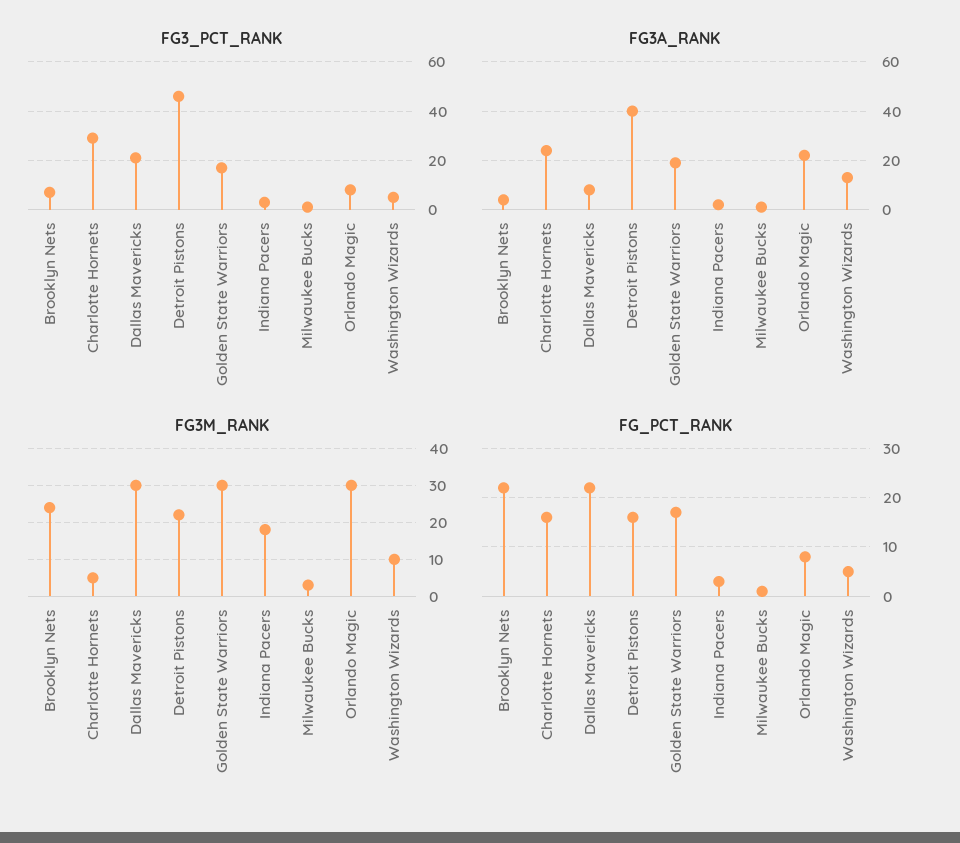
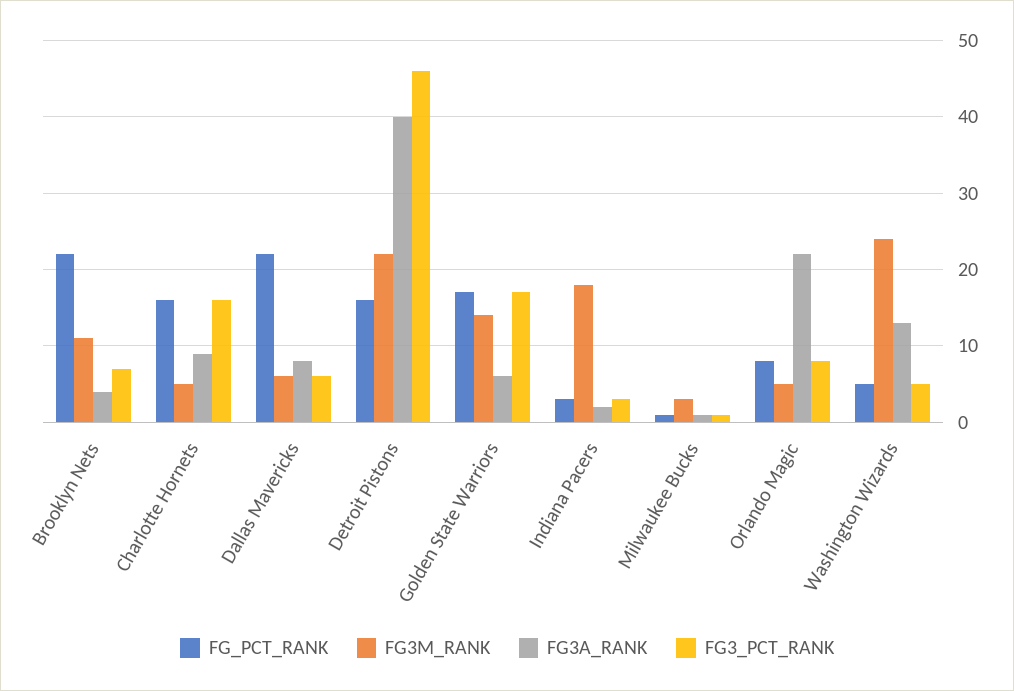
  {
    "FG3_PCT_RANK": {
      "Brooklyn Nets": 7,
-     "Charlotte Hornets": 30,
+     "Charlotte Hornets": 16,
-     "Dallas Mavericks": 20,
+     "Dallas Mavericks": 6,
      "Detroit Pistons": 46,
      "Golden State Warriors": 17,
      "Indiana Pacers": 3,
      "Milwaukee Bucks": 1,
      "Orlando Magic": 8,
      "Washington Wizards": 5
    },
    "FG3A_RANK": {
      "Brooklyn Nets": 4,
-     "Charlotte Hornets": 25,
+     "Charlotte Hornets": 9,
      "Dallas Mavericks": 8,
      "Detroit Pistons": 40,
-     "Golden State Warriors": 20,
+     "Golden State Warriors": 6,
      "Indiana Pacers": 2,
      "Milwaukee Bucks": 1,
      "Orlando Magic": 22,
      "Washington Wizards": 13
    },
    "FG3M_RANK": {
-     "Brooklyn Nets": 25,
+     "Brooklyn Nets": 11,
      "Charlotte Hornets": 5,
-     "Dallas Mavericks": 30,
+     "Dallas Mavericks": 6,
      "Detroit Pistons": 22,
-     "Golden State Warriors": 30,
+     "Golden State Warriors": 14,
      "Indiana Pacers": 18,
      "Milwaukee Bucks": 3,
-     "Orlando Magic": 30,
+     "Orlando Magic": 5,
-     "Washington Wizards": 10
+     "Washington Wizards": 24
    },
    "FG_PCT_RANK": {
      "Brooklyn Nets": 22,
      "Charlotte Hornets": 16,
      "Dallas Mavericks": 22,
      "Detroit Pistons": 16,
      "Golden State Warriors": 17,
      "Indiana Pacers": 3,
      "Milwaukee Bucks": 1,
      "Orlando Magic": 8,
      "Washington Wizards": 5
    }
  }

